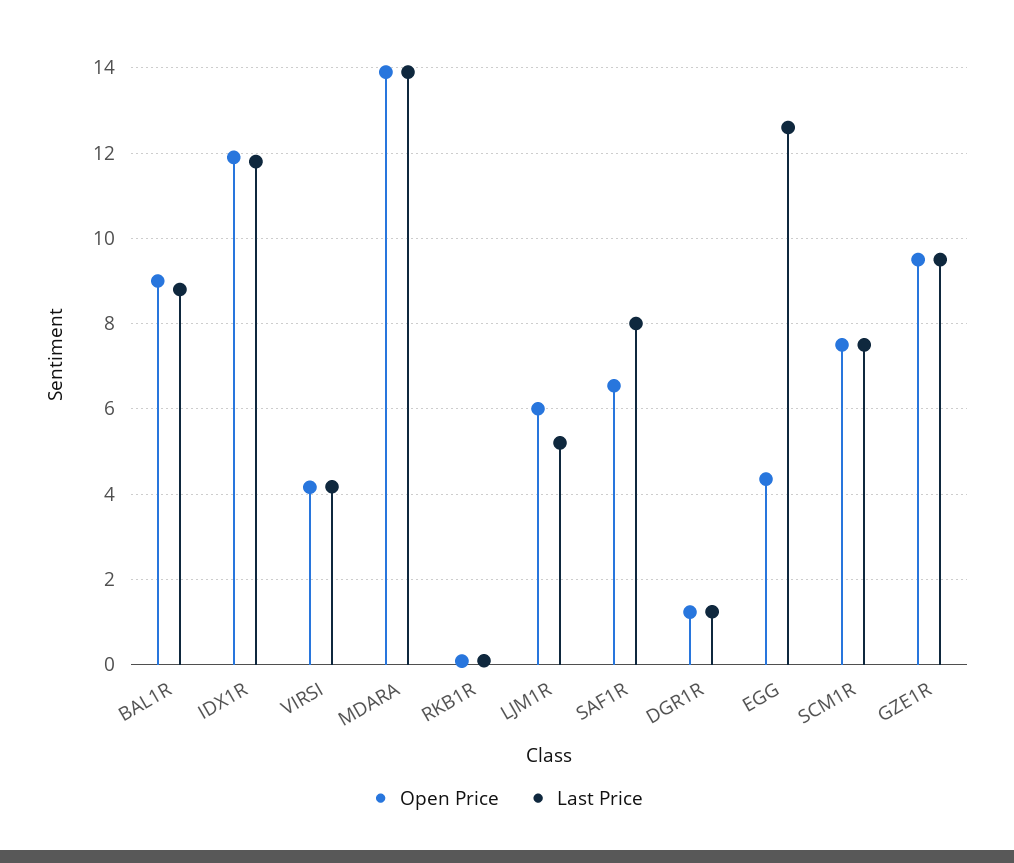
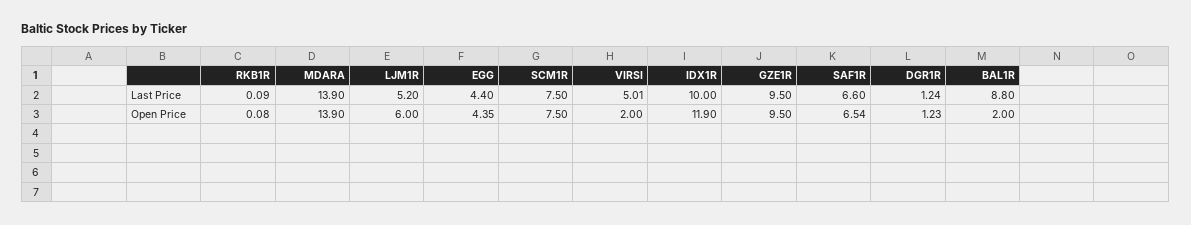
  {
    "Open Price": {
-     "BAL1R": 9,
+     "BAL1R": 2,
      "IDX1R": 11.9,
-     "VIRSI": 4.2,
+     "VIRSI": 2,
      "MDARA": 13.9,
      "RKB1R": 0.08,
      "LJM1R": 6,
      "SAF1R": 6.54,
      "DGR1R": 1.23,
      "EGG": 4.35,
      "SCM1R": 7.5,
      "GZE1R": 9.5
    },
    "Last Price": {
      "BAL1R": 8.8,
-     "IDX1R": 11.8,
+     "IDX1R": 10,
-     "VIRSI": 4.2,
+     "VIRSI": 5.01,
      "MDARA": 13.9,
      "RKB1R": 0.09,
      "LJM1R": 5.2,
-     "SAF1R": 8,
+     "SAF1R": 6.6,
      "DGR1R": 1.24,
-     "EGG": 12.6,
+     "EGG": 4.4,
      "SCM1R": 7.5,
      "GZE1R": 9.5
    }
  }

